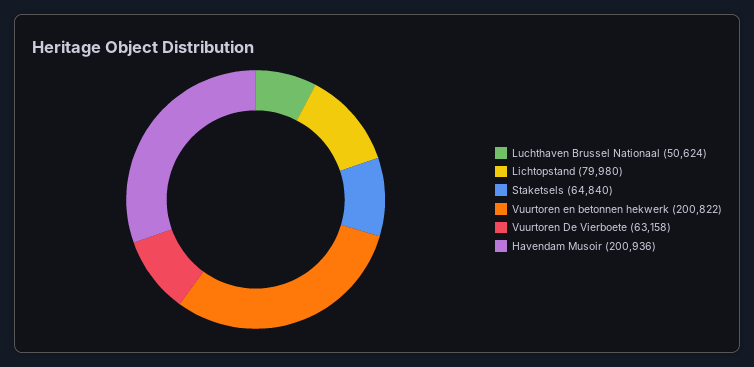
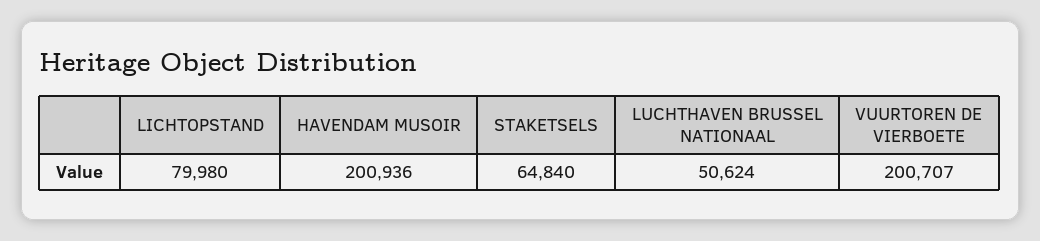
  {
    "Luchthaven Brussel Nationaal": 50624,
    "Lichtopstand": 79980,
    "Staketsels": 64840,
-   "Vuurtoren en betonnen hekwerk": 200822,
-   "Vuurtoren De Vierboete": 63158,
+   "Vuurtoren De Vierboete": 200707,
    "Havendam Musoir": 200936
  }

